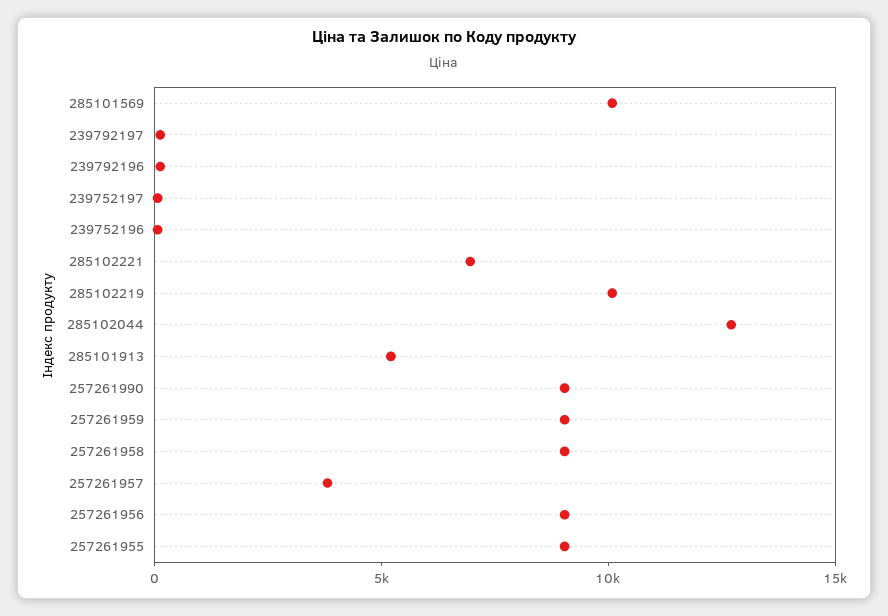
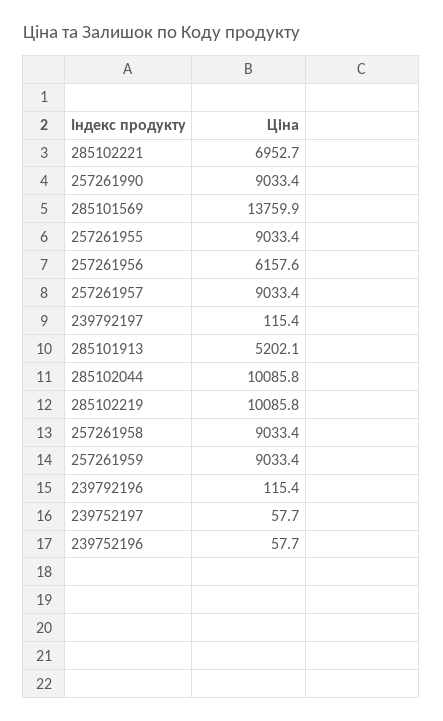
  {
-   "285101569": 10000,
+   "285101569": 13759.9,
    "239792197": 115.4,
    "239792196": 115.4,
    "239752197": 57.7,
    "239752196": 57.7,
    "285102221": 6952.7,
    "285102219": 10085.8,
-   "285102044": 13000,
+   "285102044": 10085.8,
    "285101913": 5202.1,
    "257261990": 9033.4,
    "257261959": 9033.4,
    "257261958": 9033.4,
-   "257261957": 4000,
+   "257261957": 9033.4,
-   "257261956": 9000,
+   "257261956": 6157.6,
    "257261955": 9033.4
  }

